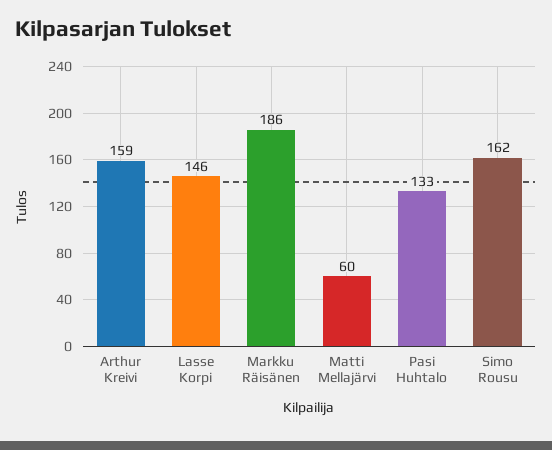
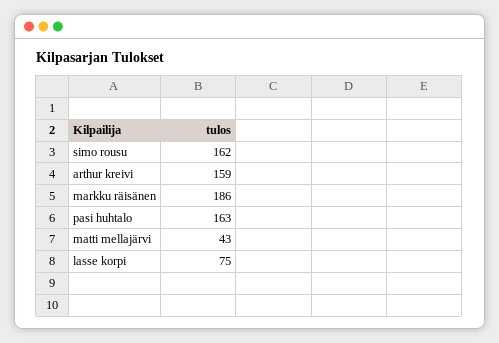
  {
    "Arthur Kreivi": 159,
-   "Lasse Korpi": 146,
+   "Lasse Korpi": 75,
    "Markku Räisänen": 186,
-   "Matti Mellajärvi": 60,
+   "Matti Mellajärvi": 43,
-   "Pasi Huhtalo": 133,
+   "Pasi Huhtalo": 163,
    "Simo Rousu": 162
  }

